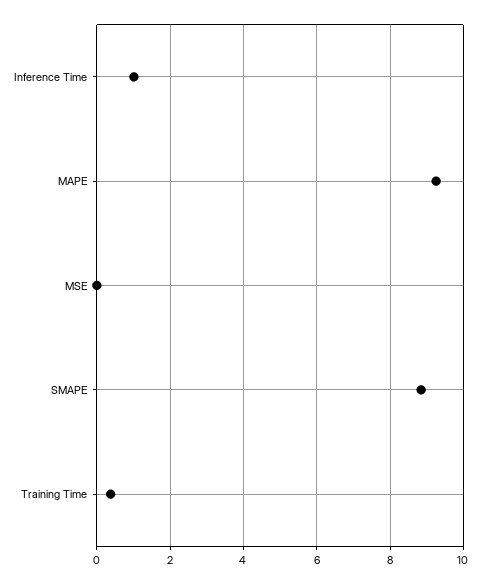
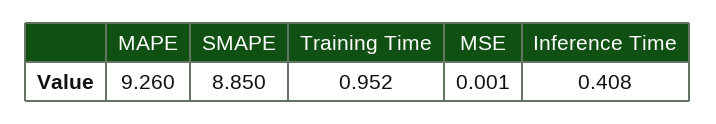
  {
-   "Inference Time": 1,
+   "Inference Time": 0.408,
    "MAPE": 9.26,
    "MSE": 0.001,
    "SMAPE": 8.85,
-   "Training Time": 0.4
+   "Training Time": 0.952
  }

